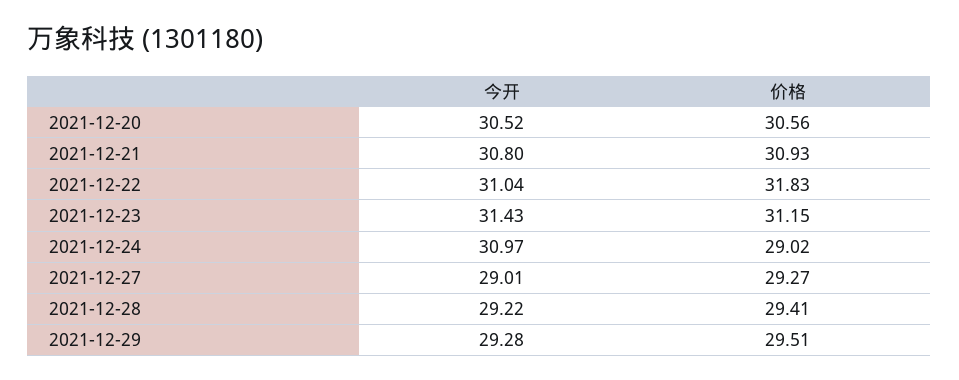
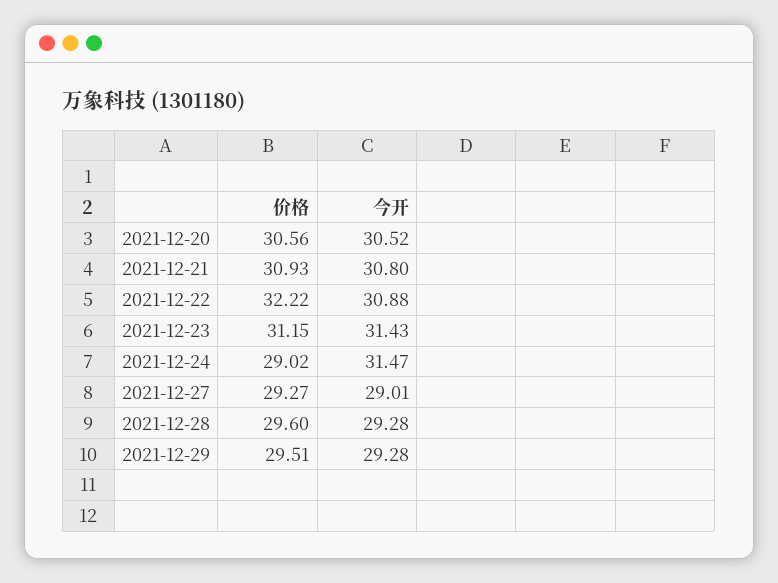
  {
    "今开": {
      "2021-12-20": 30.52,
      "2021-12-21": 30.8,
-     "2021-12-22": 31.04,
+     "2021-12-22": 30.88,
      "2021-12-23": 31.43,
-     "2021-12-24": 30.97,
+     "2021-12-24": 31.47,
      "2021-12-27": 29.01,
-     "2021-12-28": 29.22,
+     "2021-12-28": 29.28,
      "2021-12-29": 29.28
    },
    "价格": {
      "2021-12-20": 30.56,
      "2021-12-21": 30.93,
-     "2021-12-22": 31.83,
+     "2021-12-22": 32.22,
      "2021-12-23": 31.15,
      "2021-12-24": 29.02,
      "2021-12-27": 29.27,
-     "2021-12-28": 29.41,
+     "2021-12-28": 29.6,
      "2021-12-29": 29.51
    }
  }

